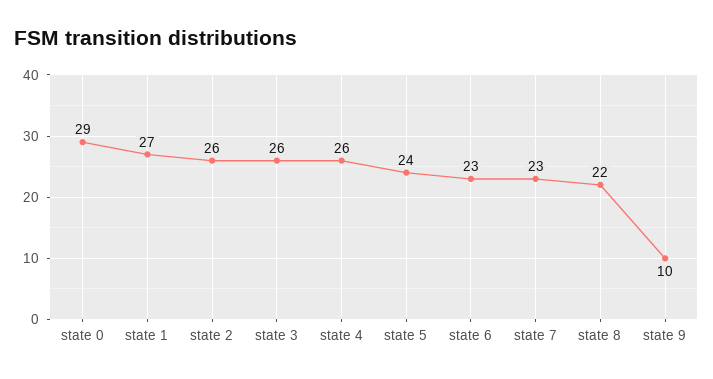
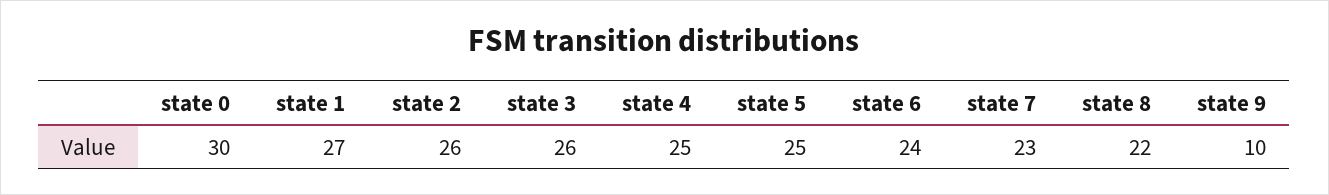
  {
-   "state 0": 29,
+   "state 0": 30,
    "state 1": 27,
    "state 2": 26,
    "state 3": 26,
-   "state 4": 26,
+   "state 4": 25,
-   "state 5": 24,
+   "state 5": 25,
-   "state 6": 23,
+   "state 6": 24,
    "state 7": 23,
    "state 8": 22,
    "state 9": 10
  }

